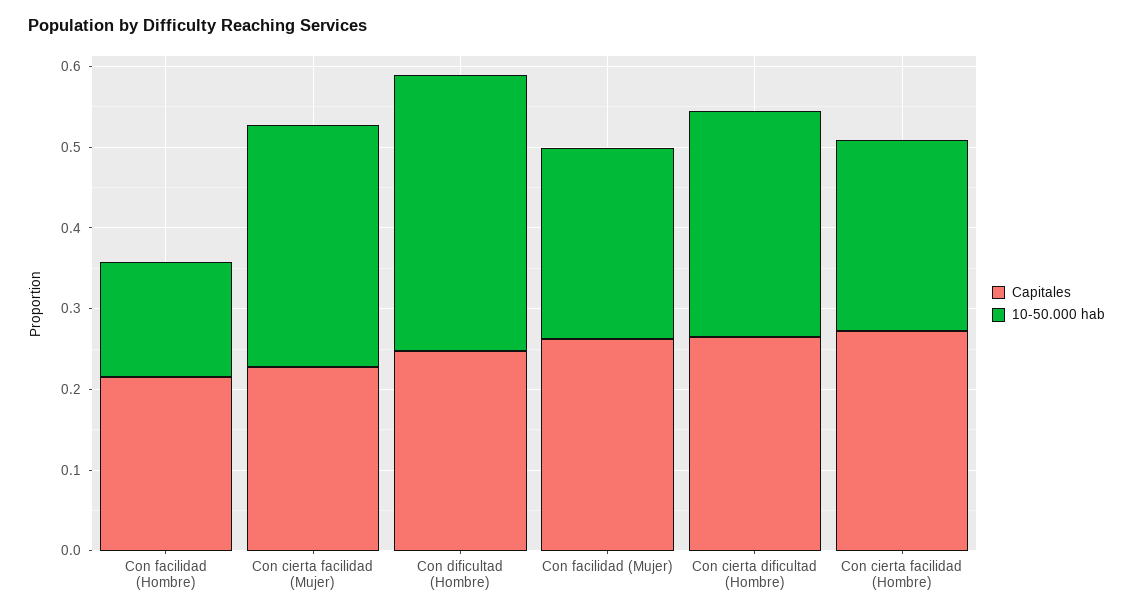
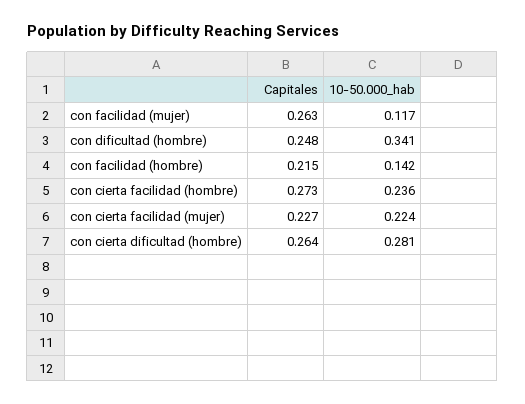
  {
    "Capitales": {
      "Con facilidad (Hombre)": 0.215,
      "Con cierta facilidad (Mujer)": 0.227,
      "Con dificultad (Hombre)": 0.248,
      "Con facilidad (Mujer)": 0.263,
      "Con cierta dificultad (Hombre)": 0.264,
      "Con cierta facilidad (Hombre)": 0.273
    },
    "10-50.000 hab": {
      "Con facilidad (Hombre)": 0.142,
-     "Con cierta facilidad (Mujer)": 0.3,
+     "Con cierta facilidad (Mujer)": 0.224,
      "Con dificultad (Hombre)": 0.341,
-     "Con facilidad (Mujer)": 0.24,
+     "Con facilidad (Mujer)": 0.117,
      "Con cierta dificultad (Hombre)": 0.281,
      "Con cierta facilidad (Hombre)": 0.236
    }
  }

